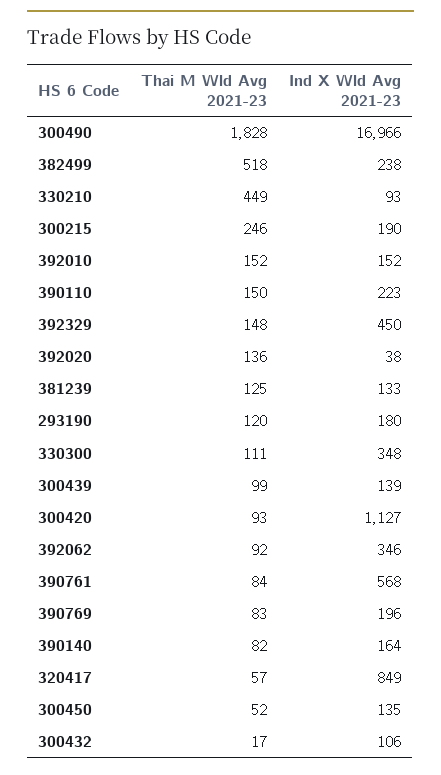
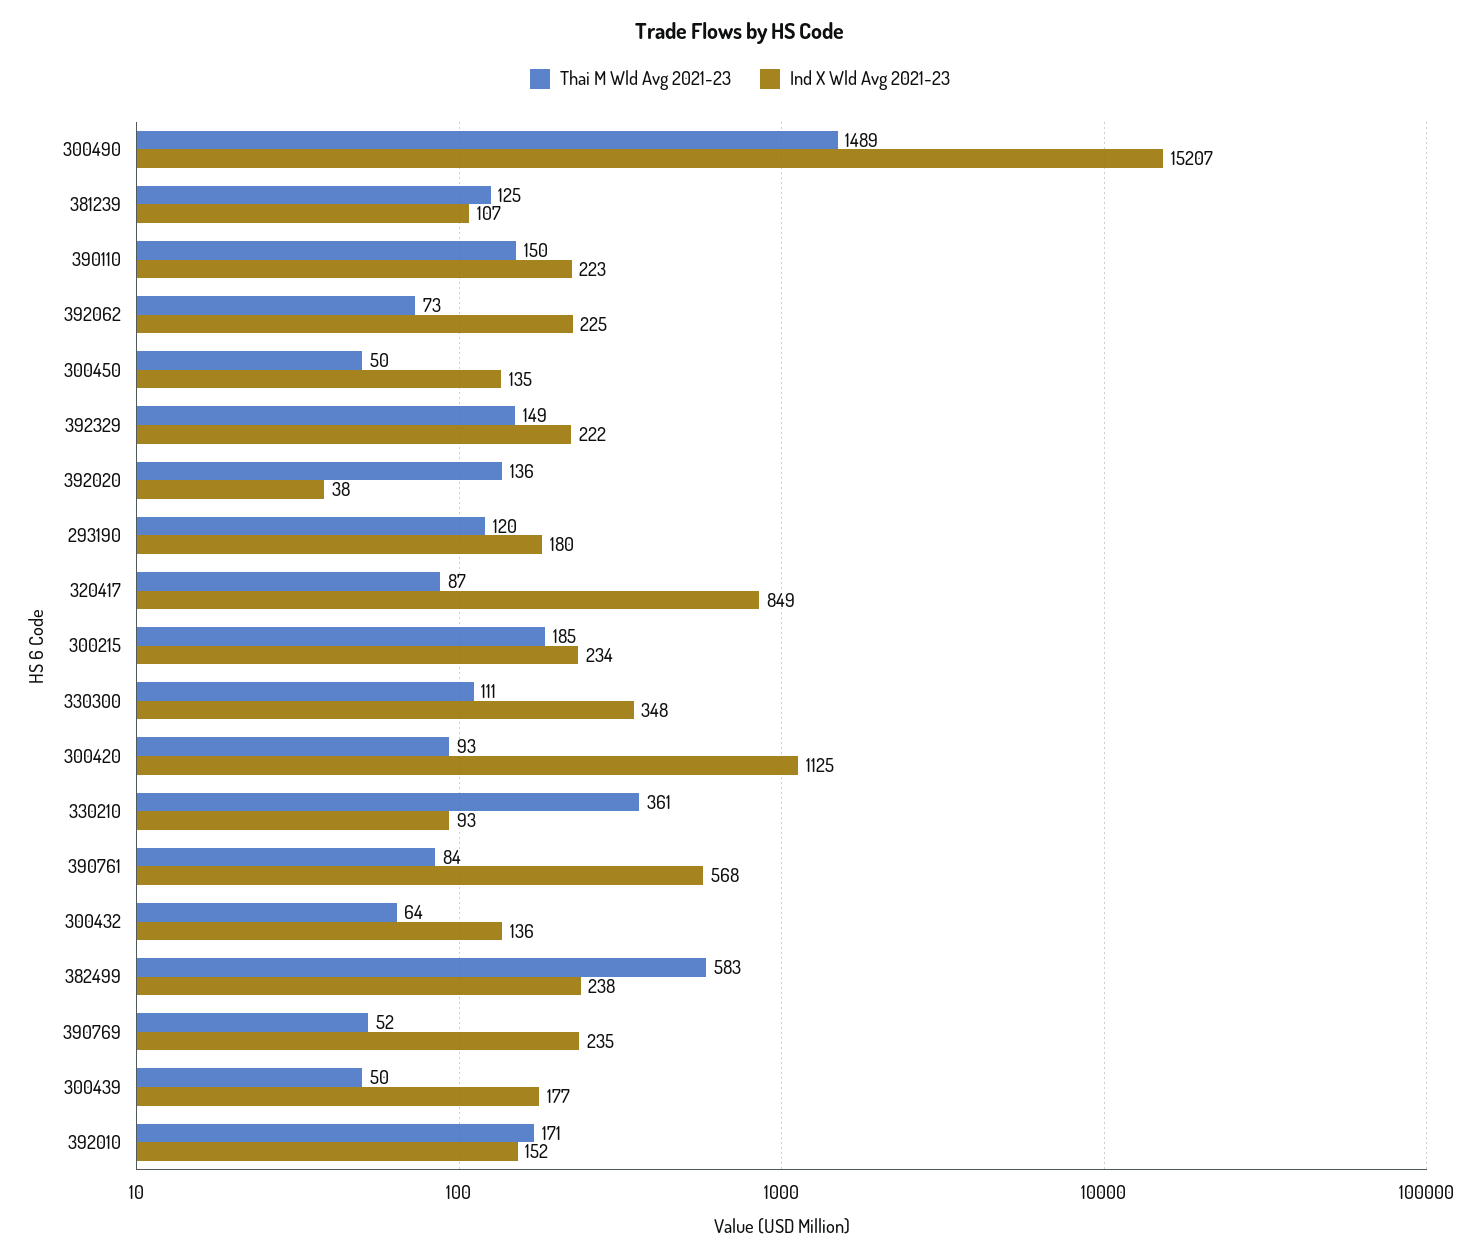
  {
    "Thai M Wld Avg 2021-23": {
-     "300490": 1828,
+     "300490": 1489,
-     "382499": 518,
+     "382499": 583,
-     "330210": 449,
+     "330210": 361,
-     "300215": 246,
+     "300215": 185,
-     "392010": 152,
+     "392010": 171,
      "390110": 150,
-     "392329": 148,
+     "392329": 149,
      "392020": 136,
      "381239": 125,
      "293190": 120,
      "330300": 111,
-     "300439": 99,
+     "300439": 50,
      "300420": 93,
-     "392062": 92,
+     "392062": 73,
      "390761": 84,
-     "390769": 83,
+     "390769": 52,
-     "390140": 82,
-     "320417": 57,
+     "320417": 87,
-     "300450": 52,
+     "300450": 50,
-     "300432": 17
+     "300432": 64
    },
    "Ind X Wld Avg 2021-23": {
-     "300490": 16966,
+     "300490": 15207,
      "382499": 238,
      "330210": 93,
-     "300215": 190,
+     "300215": 234,
      "392010": 152,
      "390110": 223,
-     "392329": 450,
+     "392329": 222,
      "392020": 38,
-     "381239": 133,
+     "381239": 107,
      "293190": 180,
      "330300": 348,
-     "300439": 139,
+     "300439": 177,
-     "300420": 1127,
+     "300420": 1125,
-     "392062": 346,
+     "392062": 225,
      "390761": 568,
-     "390769": 196,
+     "390769": 235,
-     "390140": 164,
      "320417": 849,
      "300450": 135,
-     "300432": 106
+     "300432": 136
    }
  }

